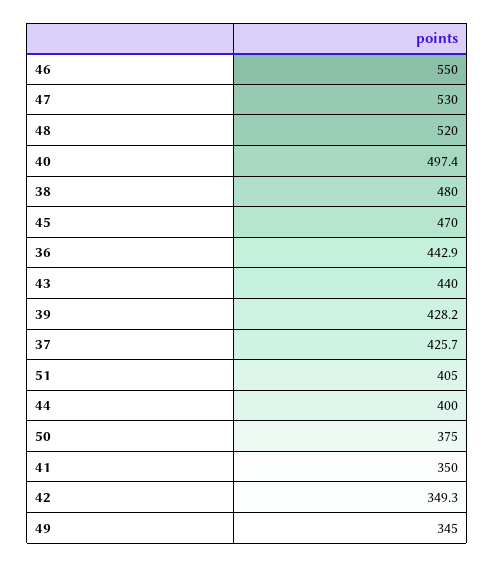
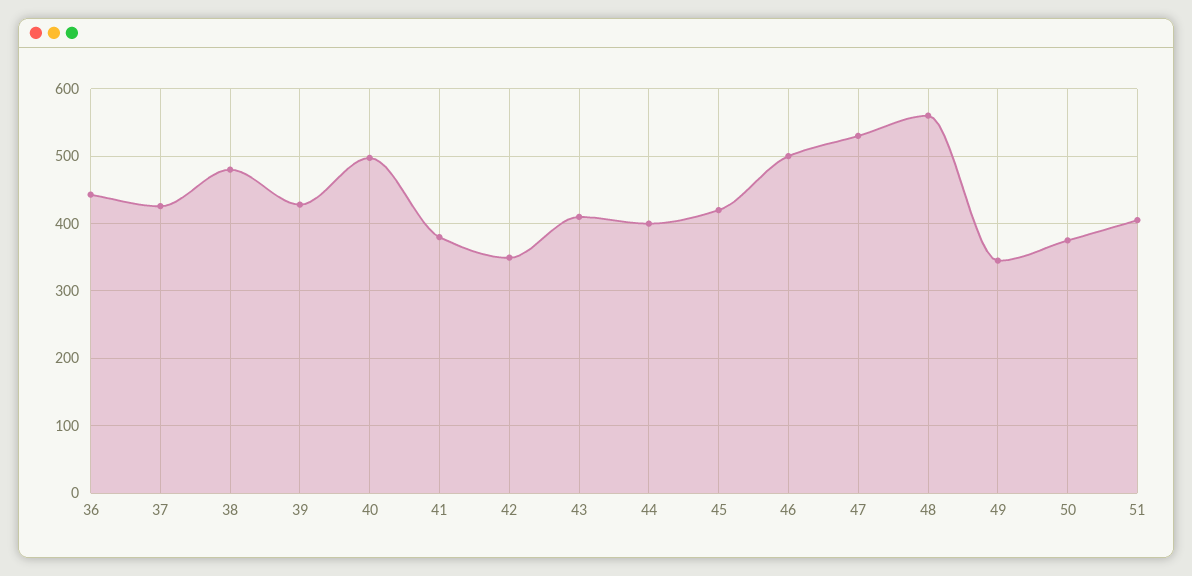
  {
-   "46": 550,
+   "46": 500,
    "47": 530,
-   "48": 520,
+   "48": 560,
    "40": 497.4,
    "38": 480,
-   "45": 470,
+   "45": 420,
    "36": 442.9,
-   "43": 440,
+   "43": 410,
    "39": 428.2,
    "37": 425.7,
    "51": 405,
    "44": 400,
    "50": 375,
-   "41": 350,
+   "41": 380,
    "42": 349.3,
    "49": 345
  }

